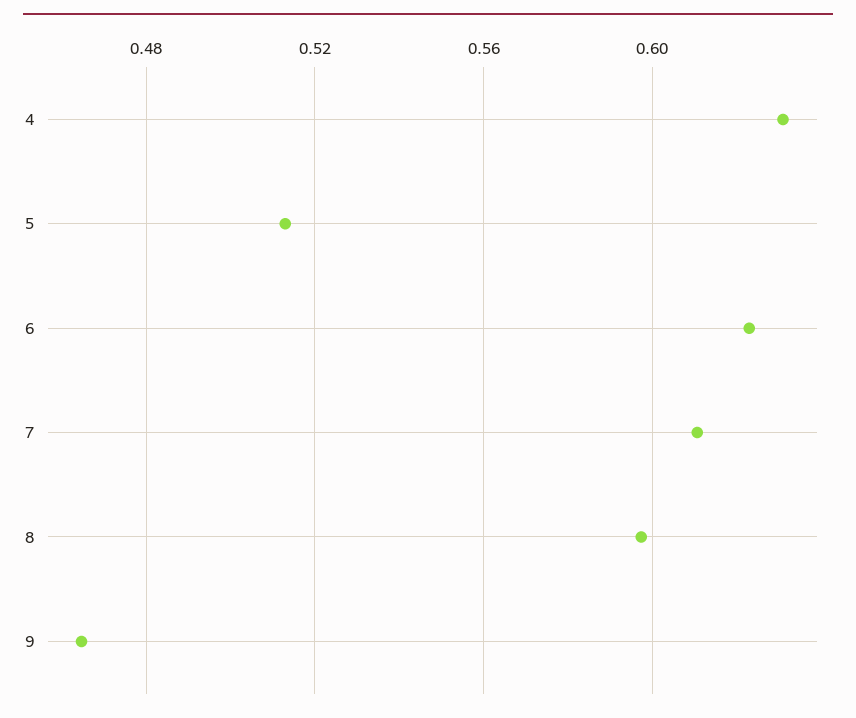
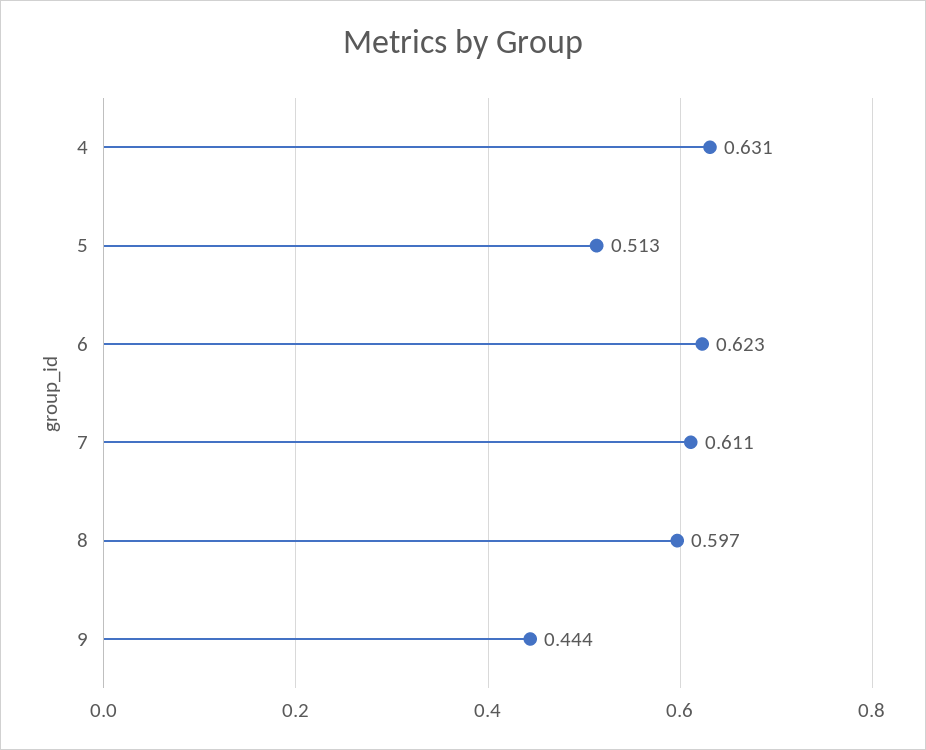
  {
    "4": 0.631,
    "5": 0.513,
    "6": 0.623,
    "7": 0.611,
    "8": 0.597,
-   "9": 0.465
+   "9": 0.444
  }

